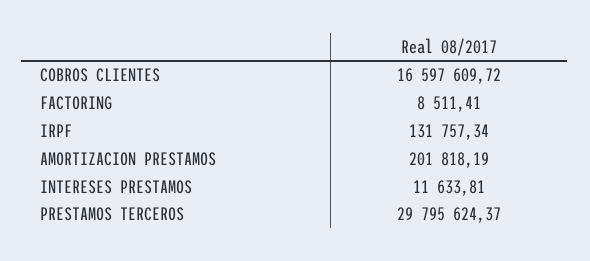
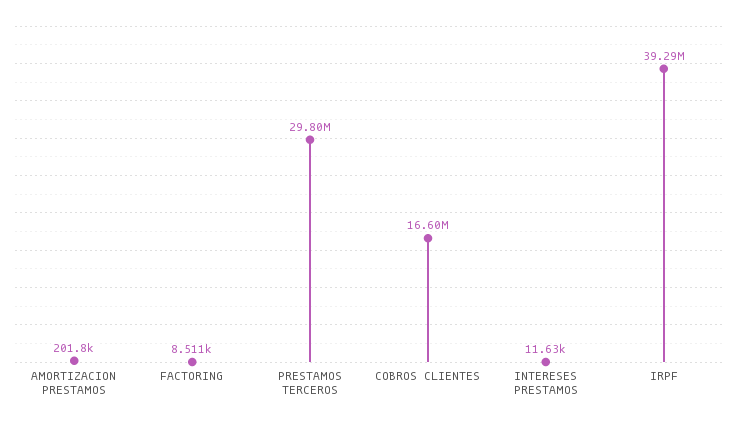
  {
    "COBROS CLIENTES": 16597609.72,
    "FACTORING": 8511.41,
-   "IRPF": 131757.34,
+   "IRPF": 39290000,
    "AMORTIZACION PRESTAMOS": 201818.19,
    "INTERESES PRESTAMOS": 11633.81,
    "PRESTAMOS TERCEROS": 29795624.37
  }

